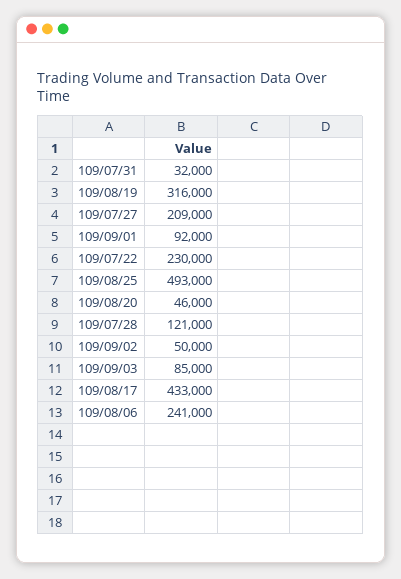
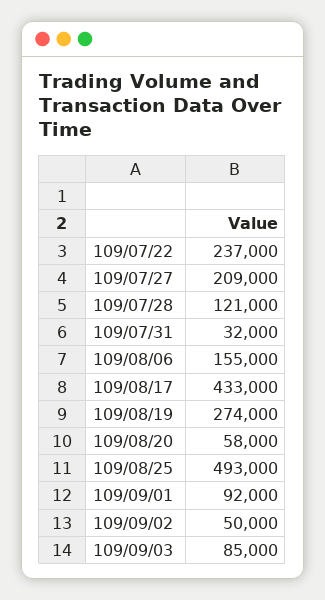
  {
    "109/07/31": 32000,
-   "109/08/19": 316000,
+   "109/08/19": 274000,
    "109/07/27": 209000,
    "109/09/01": 92000,
-   "109/07/22": 230000,
+   "109/07/22": 237000,
    "109/08/25": 493000,
-   "109/08/20": 46000,
+   "109/08/20": 58000,
    "109/07/28": 121000,
    "109/09/02": 50000,
    "109/09/03": 85000,
    "109/08/17": 433000,
-   "109/08/06": 241000
+   "109/08/06": 155000
  }

